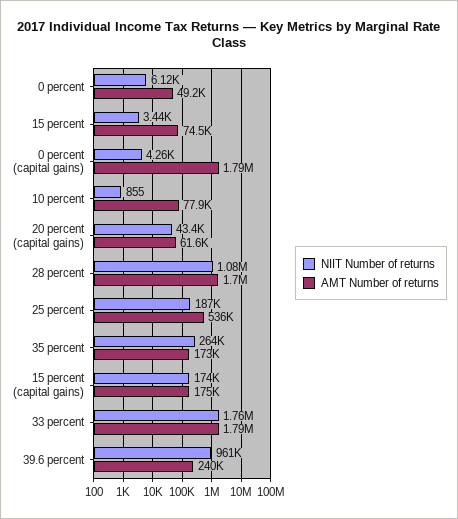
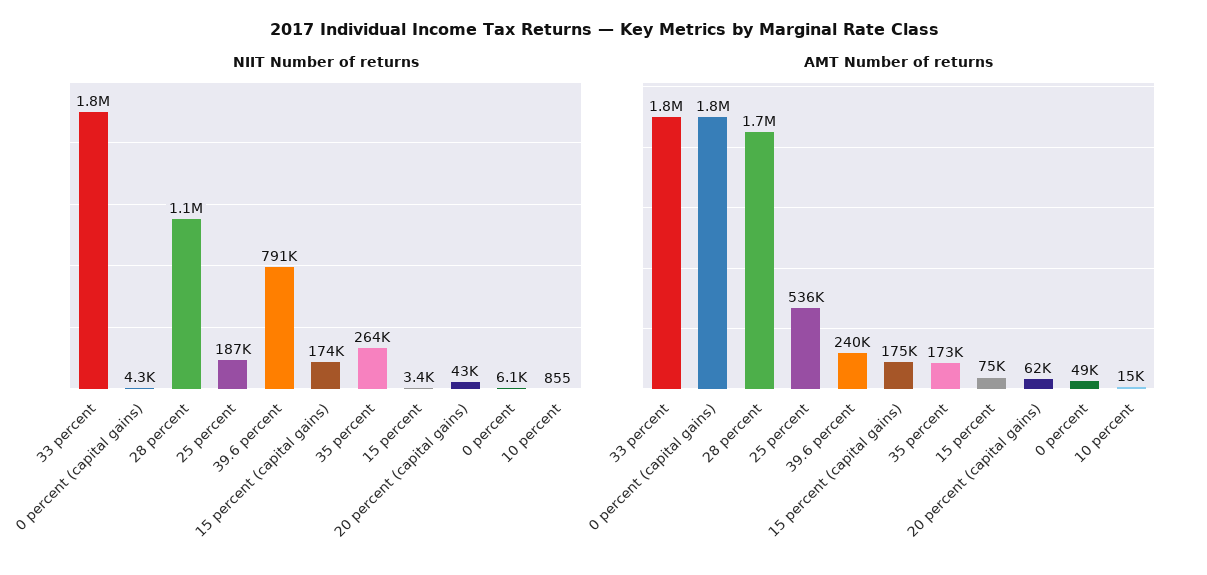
  {
    "NIIT Number of returns": {
      "0 percent": 6120,
      "15 percent": 3440,
      "0 percent (capital gains)": 4260,
      "10 percent": 855,
      "20 percent (capital gains)": 43400,
      "28 percent": 1080000,
      "25 percent": 187000,
      "35 percent": 264000,
      "15 percent (capital gains)": 174000,
      "33 percent": 1760000,
-     "39.6 percent": 961000
+     "39.6 percent": 791000
    },
    "AMT Number of returns": {
      "0 percent": 49200,
      "15 percent": 74500,
      "0 percent (capital gains)": 1790000,
-     "10 percent": 77900,
+     "10 percent": 15000,
      "20 percent (capital gains)": 61600,
      "28 percent": 1700000,
      "25 percent": 536000,
      "35 percent": 173000,
      "15 percent (capital gains)": 175000,
      "33 percent": 1790000,
      "39.6 percent": 240000
    }
  }

